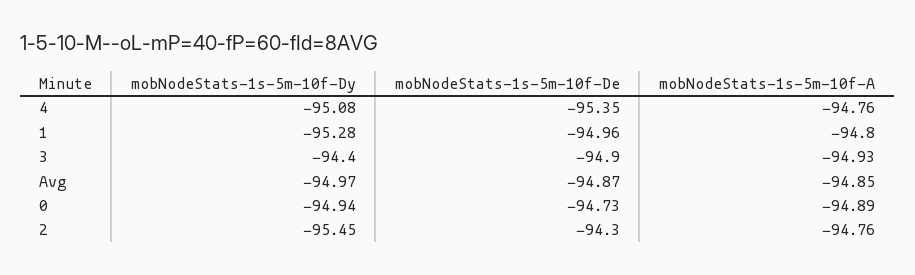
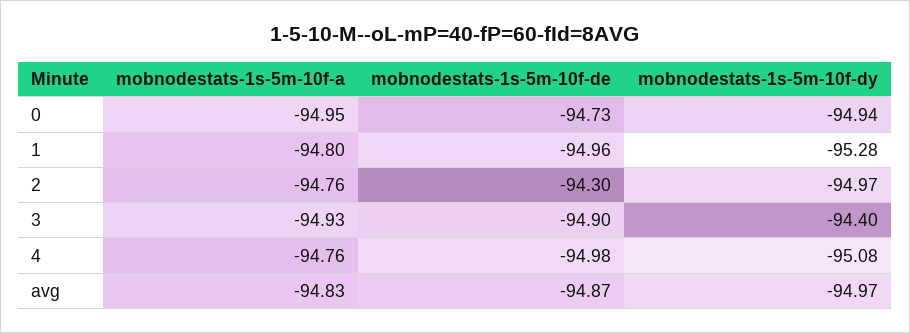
  {
    "mobNodeStats-1s-5m-10f-Dy": {
      "4": -95.08,
      "1": -95.28,
      "3": -94.4,
      "Avg": -94.97,
      "0": -94.94,
-     "2": -95.45
+     "2": -94.97
    },
    "mobNodeStats-1s-5m-10f-De": {
-     "4": -95.35,
+     "4": -94.98,
      "1": -94.96,
      "3": -94.9,
      "Avg": -94.87,
      "0": -94.73,
      "2": -94.3
    },
    "mobNodeStats-1s-5m-10f-A": {
      "4": -94.76,
      "1": -94.8,
      "3": -94.93,
-     "Avg": -94.85,
+     "Avg": -94.83,
-     "0": -94.89,
+     "0": -94.95,
      "2": -94.76
    }
  }

